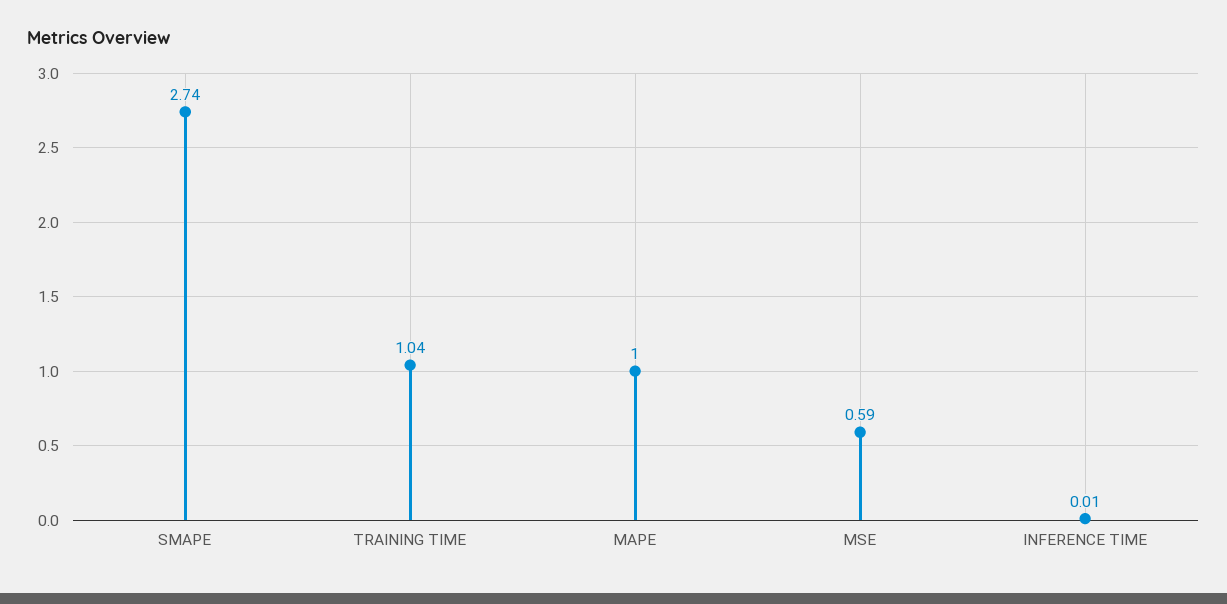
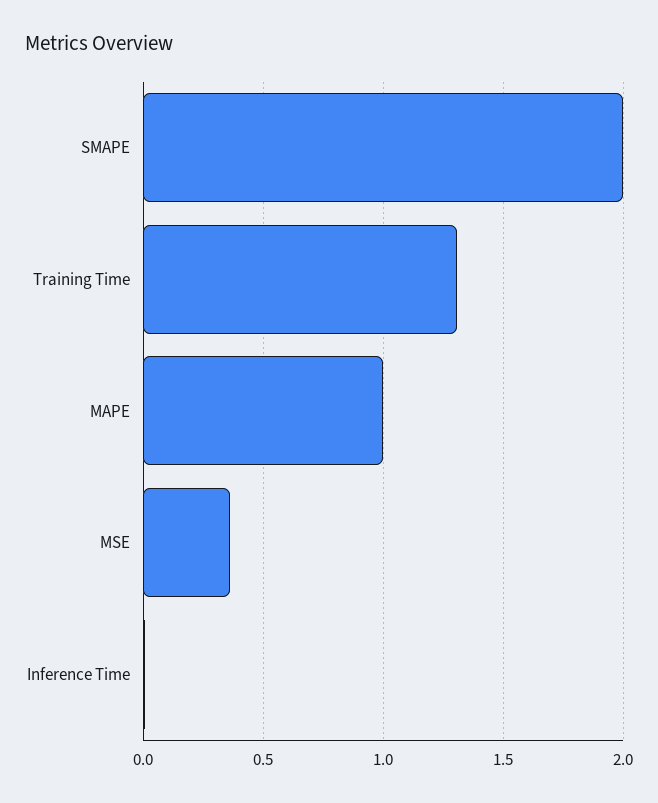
  {
-   "SMAPE": 2.74,
+   "SMAPE": 2,
-   "TRAINING TIME": 1.04,
+   "TRAINING TIME": 1.3,
    "MAPE": 1,
-   "MSE": 0.59,
+   "MSE": 0.35,
    "INFERENCE TIME": 0.01
  }

